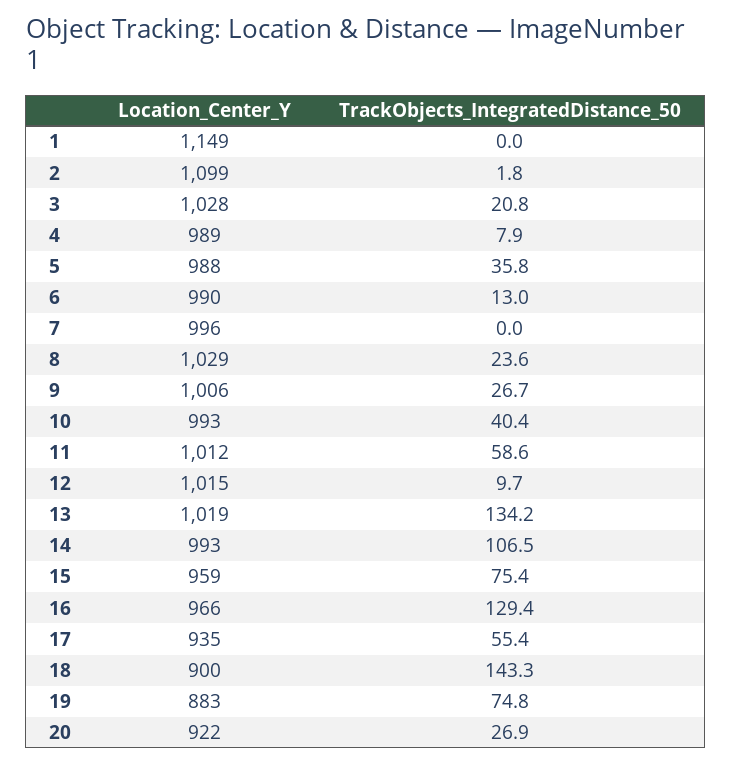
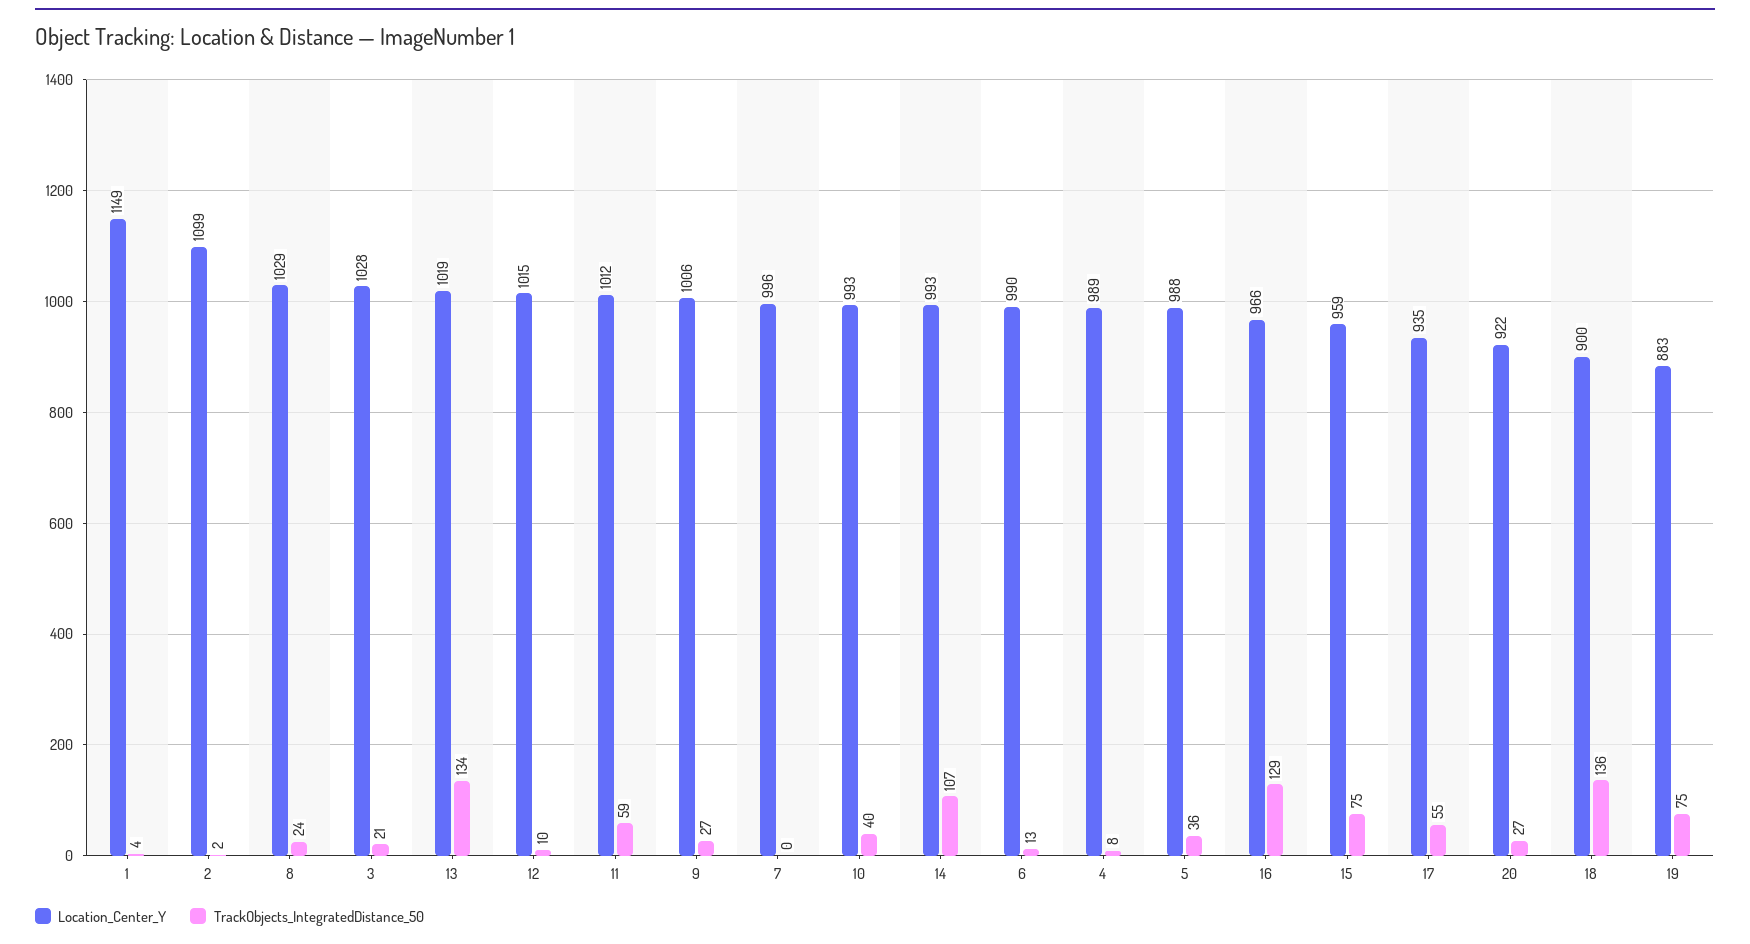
  {
    "Location_Center_Y": {
      "1": 1149,
      "2": 1099,
      "3": 1028,
      "4": 989,
      "5": 988,
      "6": 990,
      "7": 996,
      "8": 1029,
      "9": 1006,
      "10": 993,
      "11": 1012,
      "12": 1015,
      "13": 1019,
      "14": 993,
      "15": 959,
      "16": 966,
      "17": 935,
      "18": 900,
      "19": 883,
      "20": 922
    },
    "TrackObjects_IntegratedDistance_50": {
-     "1": 0,
+     "1": 4,
      "2": 1.8,
      "3": 20.8,
      "4": 7.9,
      "5": 35.8,
      "6": 13,
      "7": 0,
      "8": 23.6,
      "9": 26.7,
      "10": 40.4,
      "11": 58.6,
      "12": 9.7,
      "13": 134.2,
      "14": 106.5,
      "15": 75.4,
      "16": 129.4,
      "17": 55.4,
-     "18": 143.3,
+     "18": 136,
      "19": 74.8,
      "20": 26.9
    }
  }

